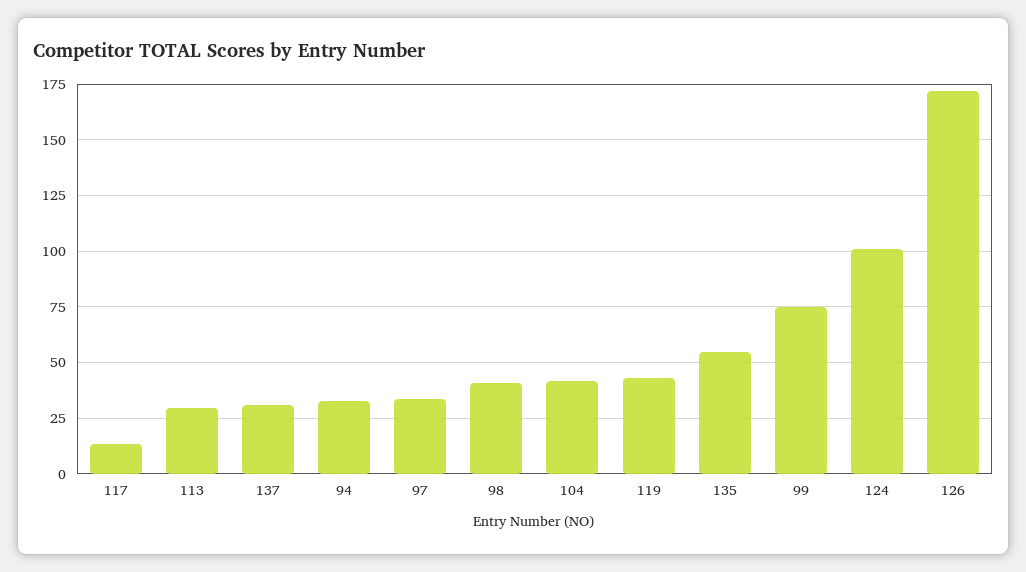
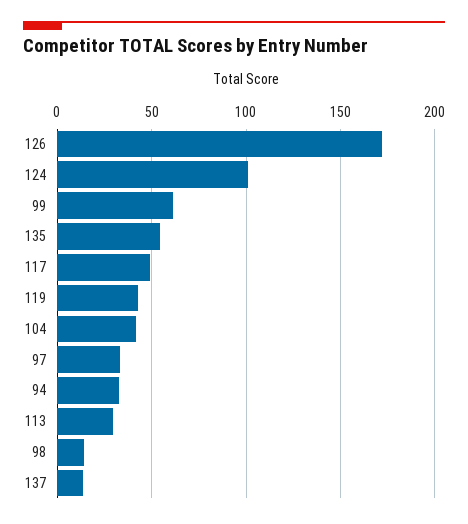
  {
-   "117": 15,
+   "117": 50,
    "113": 30,
-   "137": 30,
+   "137": 15,
    "94": 35,
    "97": 35,
-   "98": 40,
+   "98": 15,
    "104": 40,
    "119": 45,
    "135": 55,
-   "99": 75,
+   "99": 60,
    "124": 100,
    "126": 170
  }

